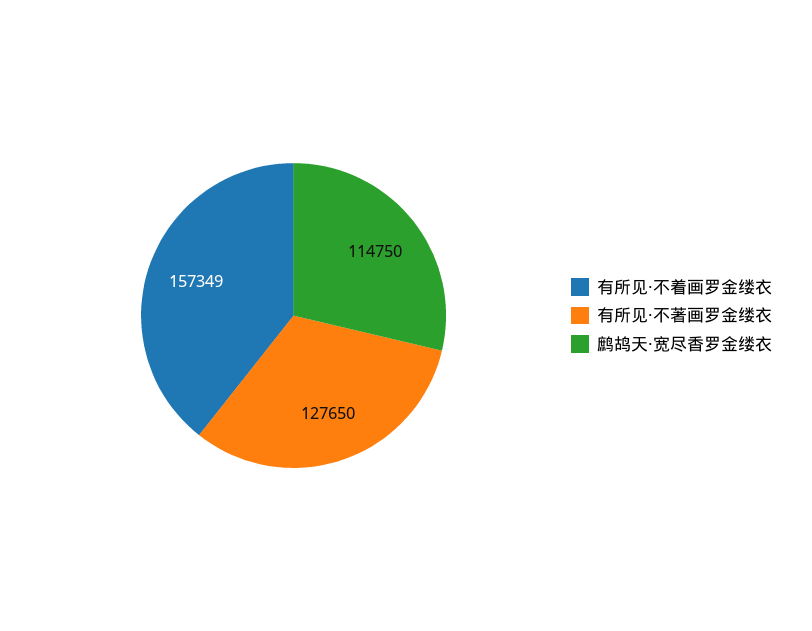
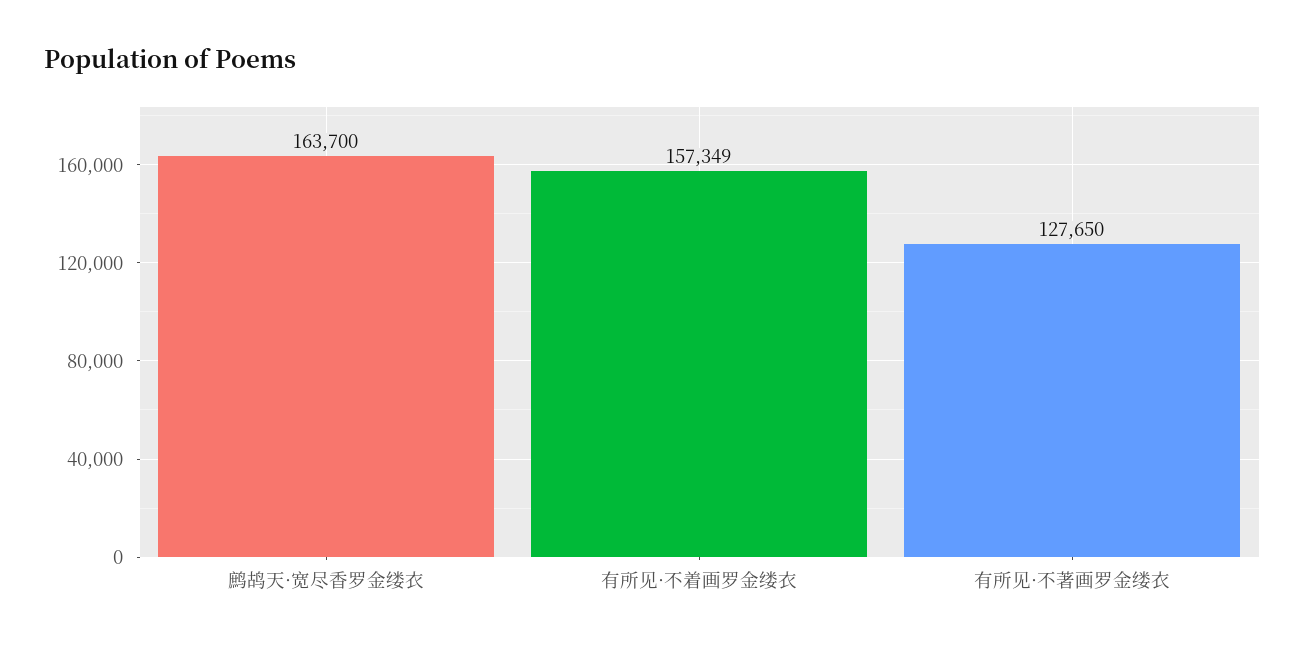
  {
    "有所见·不着画罗金缕衣": 157349,
    "有所见·不著画罗金缕衣": 127650,
-   "鹧鸪天·宽尽香罗金缕衣": 114750
+   "鹧鸪天·宽尽香罗金缕衣": 163700
  }

